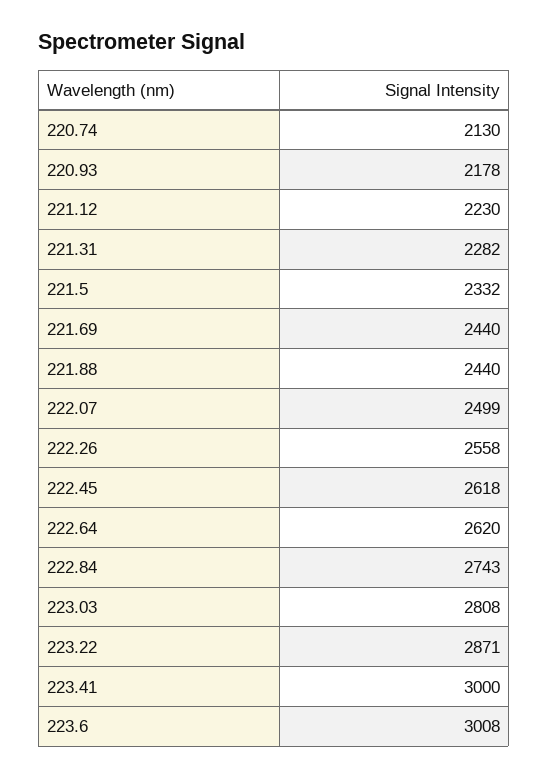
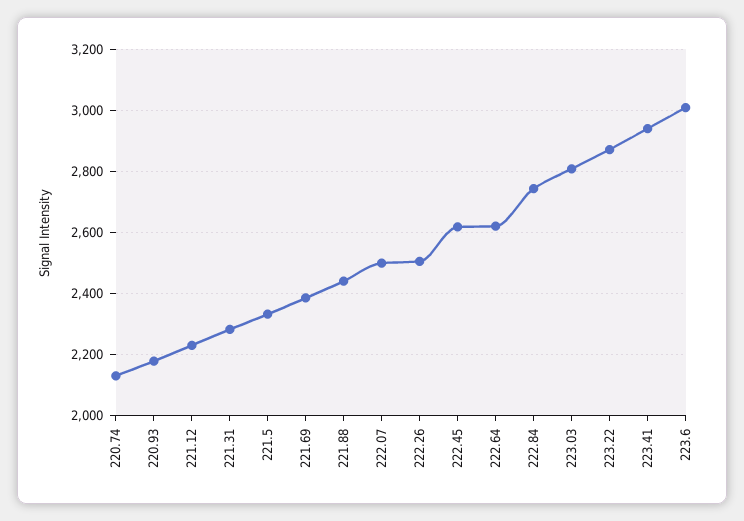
  {
    "220.74": 2130,
    "220.93": 2178,
    "221.12": 2230,
    "221.31": 2282,
    "221.5": 2332,
-   "221.69": 2440,
+   "221.69": 2380,
    "221.88": 2440,
    "222.07": 2499,
-   "222.26": 2558,
+   "222.26": 2500,
    "222.45": 2618,
    "222.64": 2620,
    "222.84": 2743,
    "223.03": 2808,
    "223.22": 2871,
-   "223.41": 3000,
+   "223.41": 2940,
    "223.6": 3008
  }

